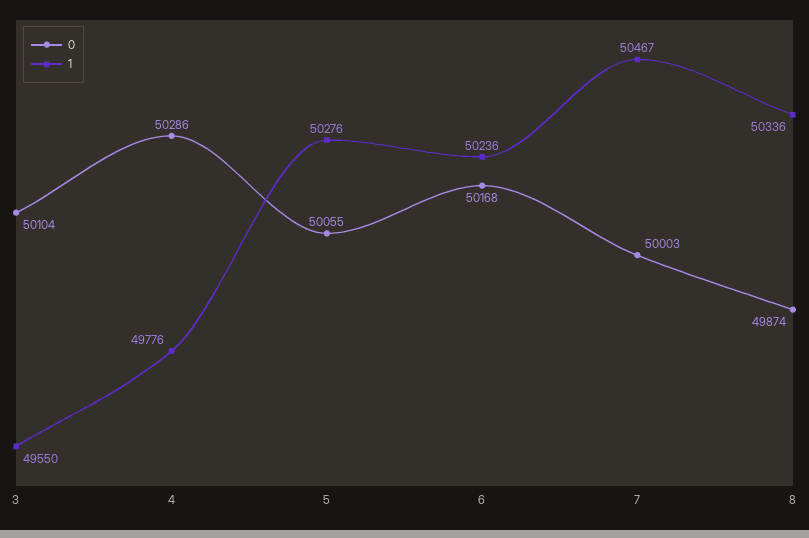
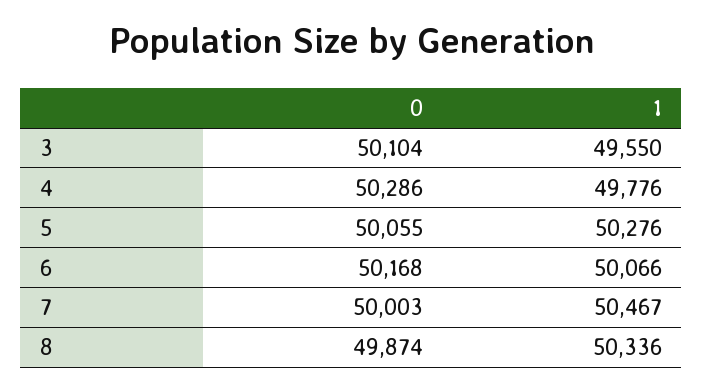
  {
    "0": {
      "3": 50104,
      "4": 50286,
      "5": 50055,
      "6": 50168,
      "7": 50003,
      "8": 49874
    },
    "1": {
      "3": 49550,
      "4": 49776,
      "5": 50276,
-     "6": 50236,
+     "6": 50066,
      "7": 50467,
      "8": 50336
    }
  }

